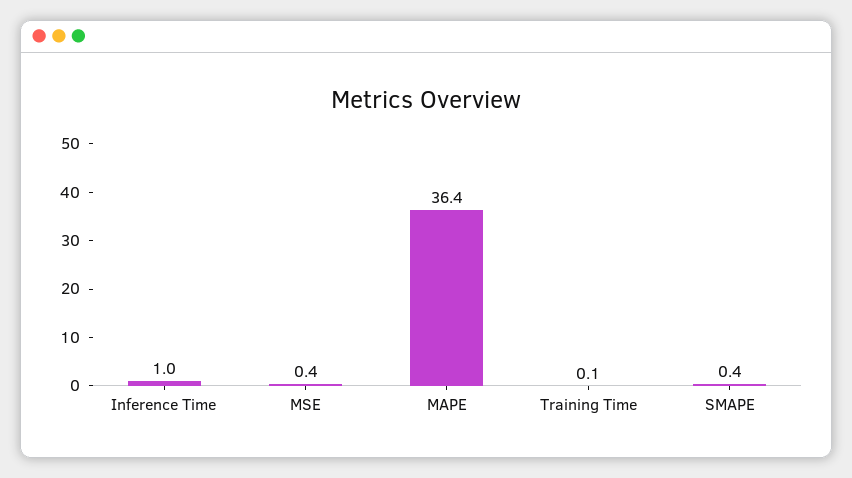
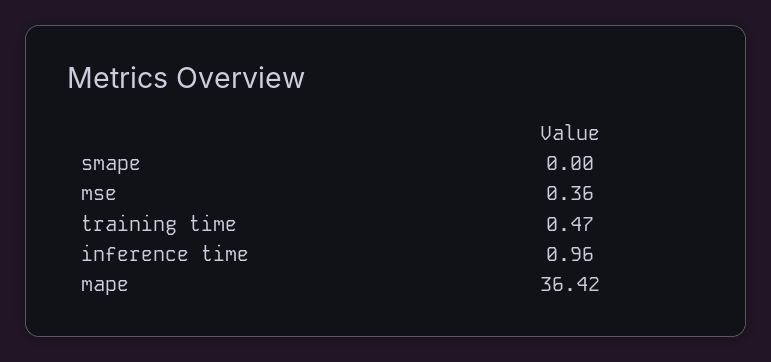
  {
    "Inference Time": 0.96,
    "MSE": 0.36,
    "MAPE": 36.42,
-   "Training Time": 0.1,
+   "Training Time": 0.47,
-   "SMAPE": 0.4
+   "SMAPE": 0
  }

